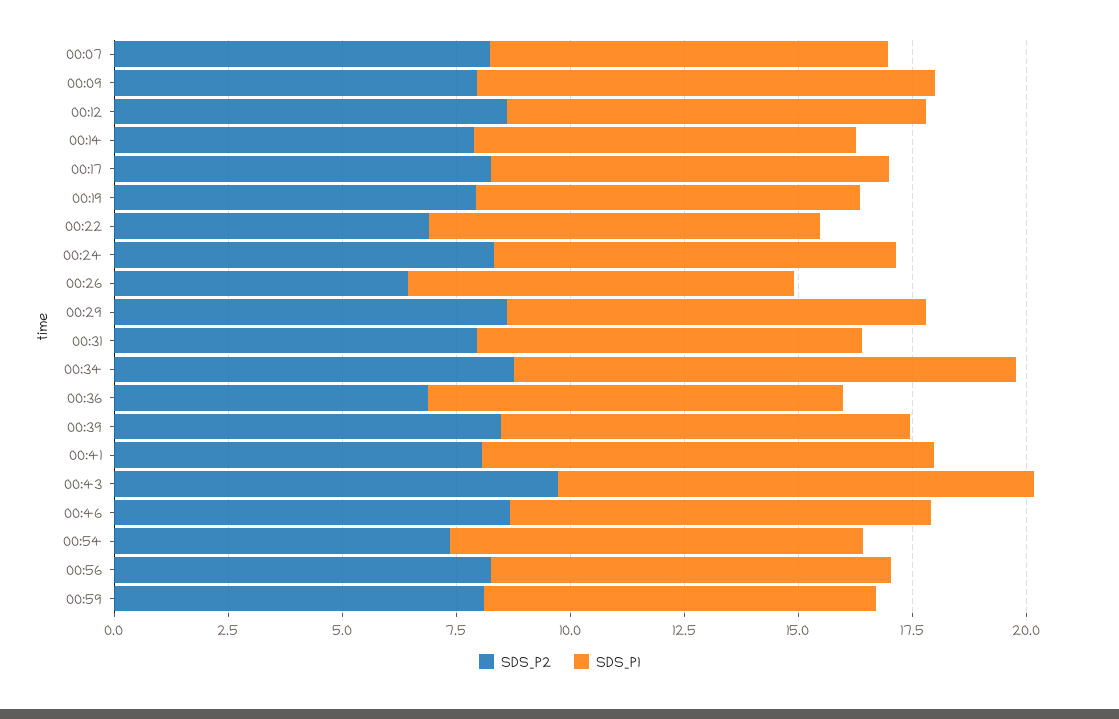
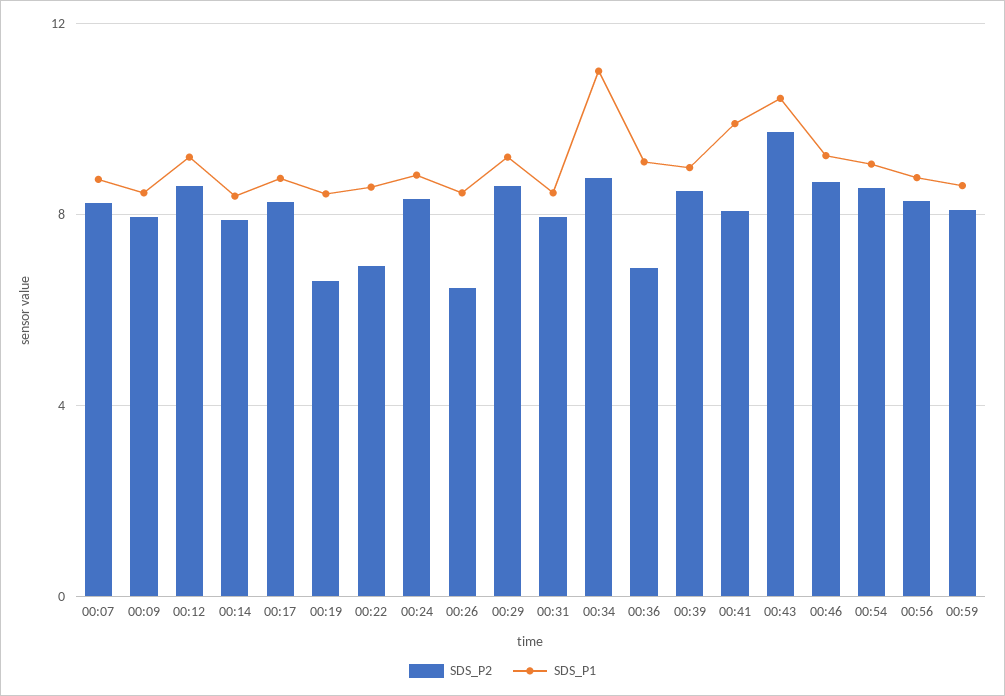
  {
    "SDS_P2": {
      "00:07": 8,
      "00:09": 8,
      "00:12": 8.5,
      "00:14": 8,
      "00:17": 8.5,
-     "00:19": 8,
+     "00:19": 6.5,
      "00:22": 7,
      "00:24": 8.5,
      "00:26": 6.5,
      "00:29": 8.5,
      "00:31": 8,
      "00:34": 9,
      "00:36": 7,
      "00:39": 8.5,
      "00:41": 8,
      "00:43": 9.5,
      "00:46": 8.5,
-     "00:54": 7.5,
+     "00:54": 8.5,
      "00:56": 8.5,
      "00:59": 8
    },
    "SDS_P1": {
      "00:07": 8.5,
-     "00:09": 10,
+     "00:09": 8.5,
      "00:12": 9,
      "00:14": 8.5,
      "00:17": 9,
      "00:19": 8.5,
      "00:22": 8.5,
      "00:24": 9,
      "00:26": 8.5,
      "00:29": 9,
      "00:31": 8.5,
      "00:34": 11,
      "00:36": 9,
      "00:39": 9,
      "00:41": 10,
      "00:43": 10.5,
      "00:46": 9,
      "00:54": 9,
      "00:56": 9,
      "00:59": 8.5
    }
  }

